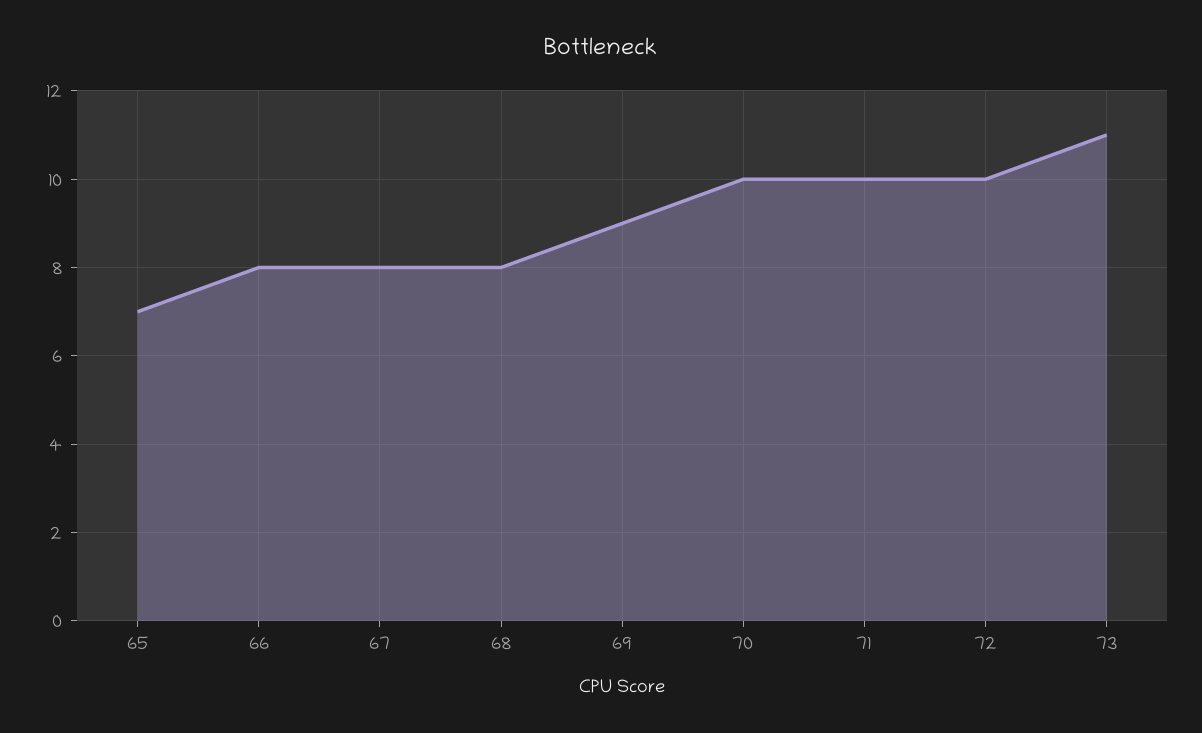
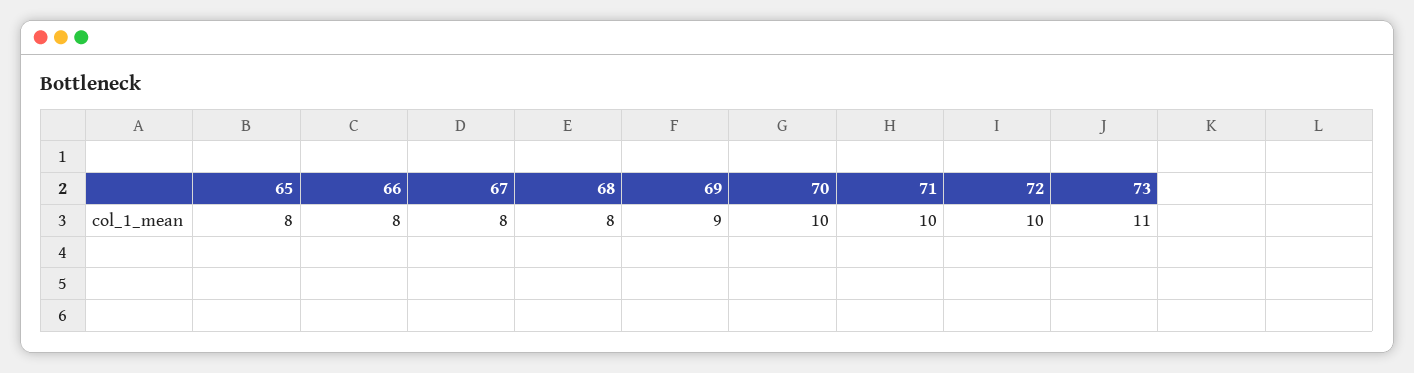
  {
-   "65": 7,
+   "65": 8,
    "66": 8,
    "67": 8,
    "68": 8,
    "69": 9,
    "70": 10,
    "71": 10,
    "72": 10,
    "73": 11
  }

